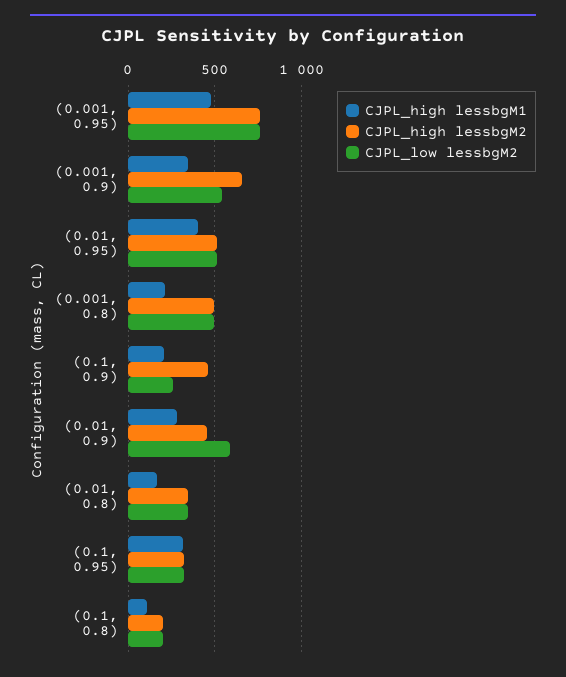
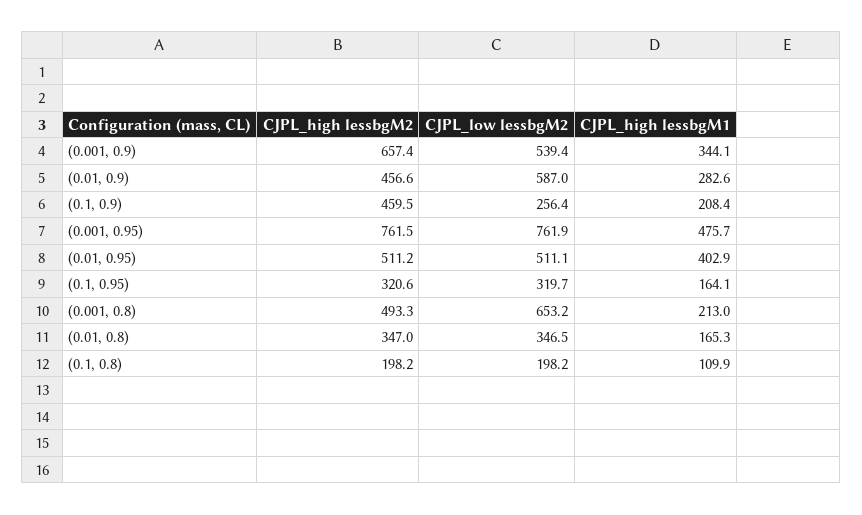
  {
    "CJPL_high lessbgM1": {
      "(0.001, 0.95)": 475.7,
      "(0.001, 0.9)": 344.1,
      "(0.01, 0.95)": 402.9,
      "(0.001, 0.8)": 213,
      "(0.1, 0.9)": 208.4,
      "(0.01, 0.9)": 282.6,
      "(0.01, 0.8)": 165.3,
-     "(0.1, 0.95)": 300,
+     "(0.1, 0.95)": 164.1,
      "(0.1, 0.8)": 109.9
    },
    "CJPL_high lessbgM2": {
      "(0.001, 0.95)": 761.5,
      "(0.001, 0.9)": 657.4,
      "(0.01, 0.95)": 511.2,
      "(0.001, 0.8)": 493.3,
      "(0.1, 0.9)": 459.5,
      "(0.01, 0.9)": 456.6,
      "(0.01, 0.8)": 347,
      "(0.1, 0.95)": 320.6,
      "(0.1, 0.8)": 198.2
    },
    "CJPL_low lessbgM2": {
      "(0.001, 0.95)": 761.9,
      "(0.001, 0.9)": 539.4,
      "(0.01, 0.95)": 511.1,
-     "(0.001, 0.8)": 500,
+     "(0.001, 0.8)": 653.2,
      "(0.1, 0.9)": 256.4,
      "(0.01, 0.9)": 587,
      "(0.01, 0.8)": 346.5,
      "(0.1, 0.95)": 319.7,
      "(0.1, 0.8)": 198.2
    }
  }

